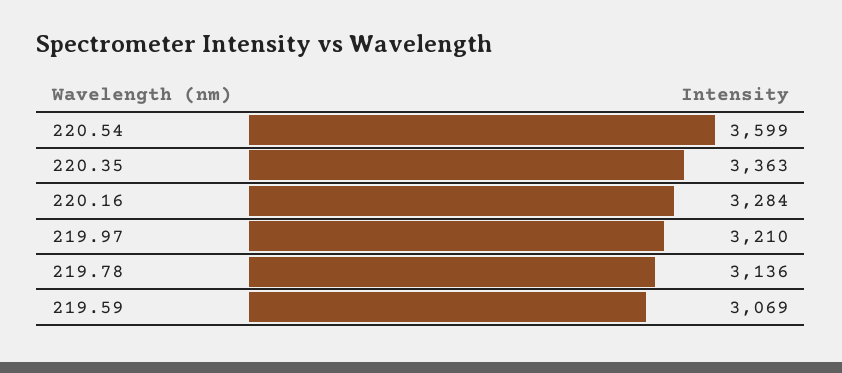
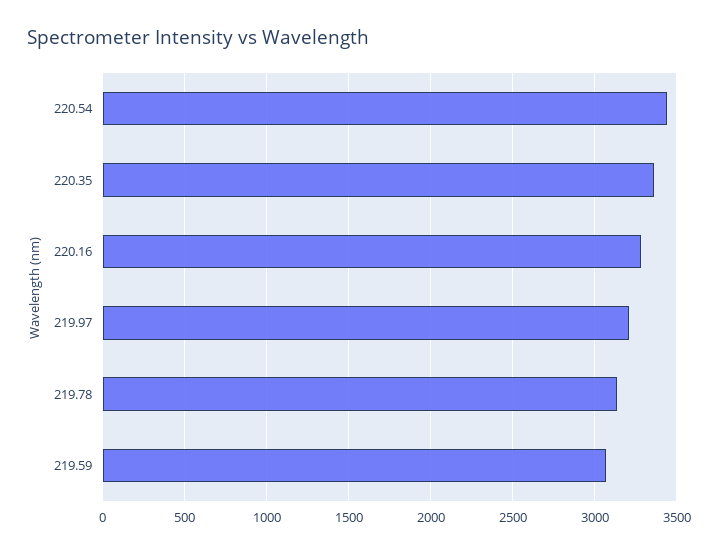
  {
-   "220.54": 3599,
+   "220.54": 3450,
    "220.35": 3363,
    "220.16": 3284,
    "219.97": 3210,
    "219.78": 3136,
    "219.59": 3069
  }

